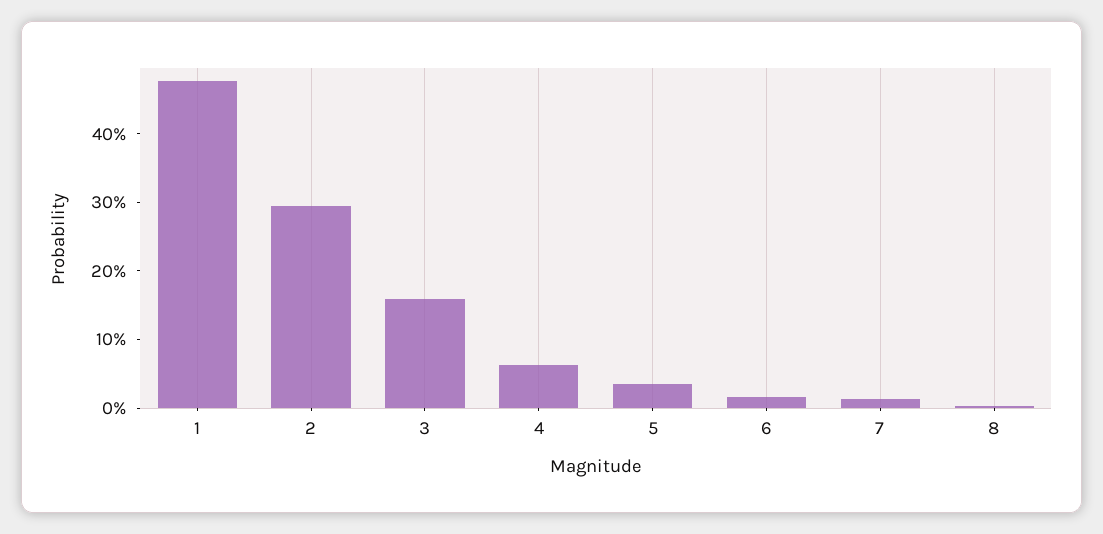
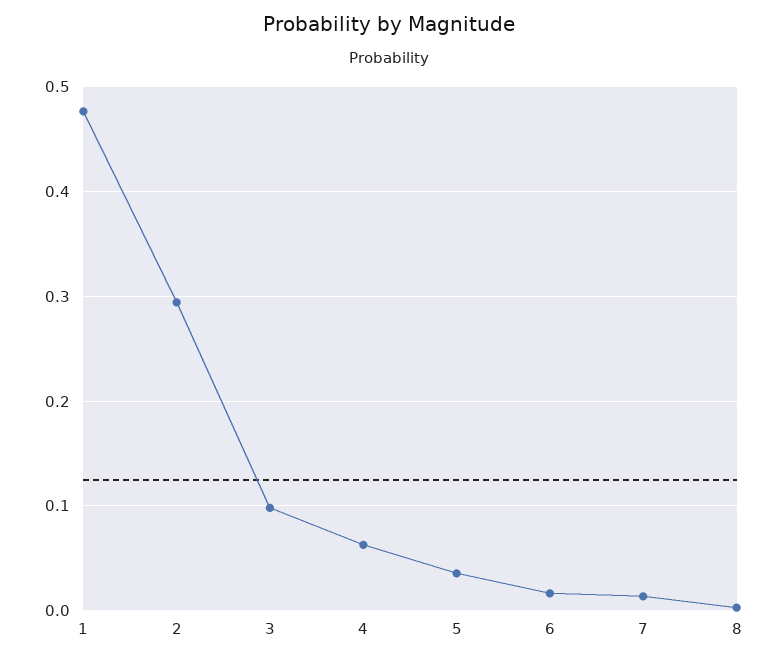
  {
    "1": 0.48,
    "2": 0.29,
-   "3": 0.16,
+   "3": 0.1,
    "4": 0.06,
    "5": 0.04,
    "6": 0.02,
    "7": 0.01,
    "8": 0
  }

